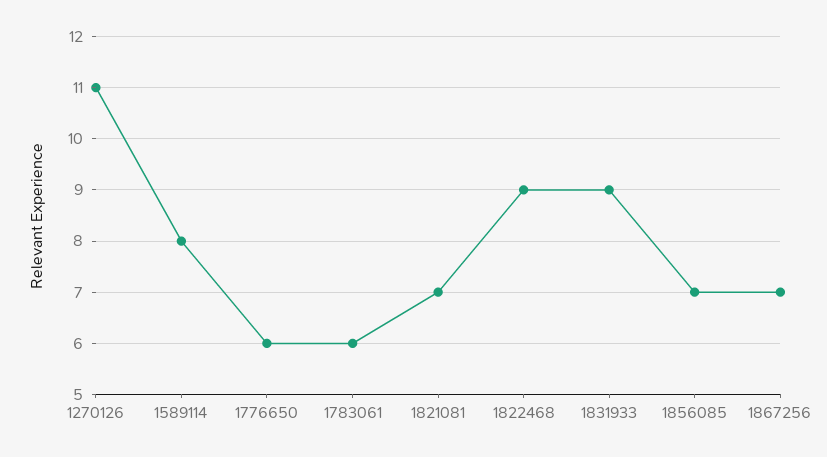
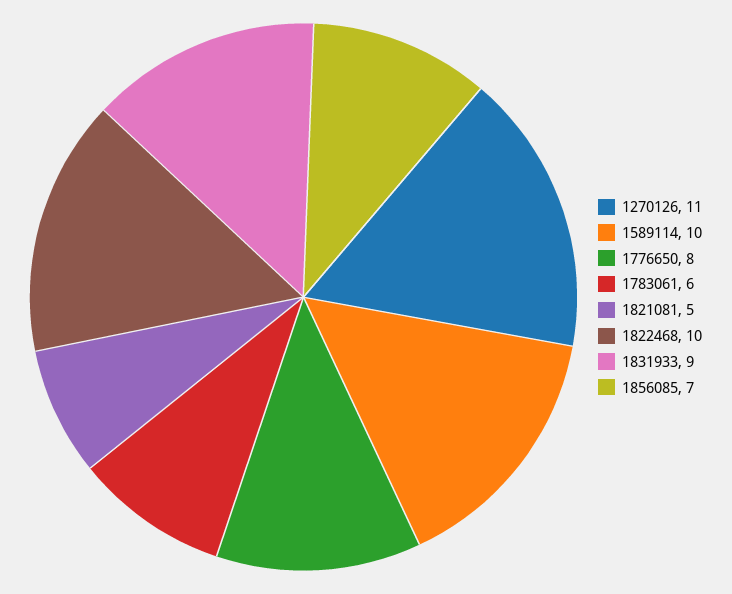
  {
    "1270126": 11,
-   "1589114": 8,
+   "1589114": 10,
-   "1776650": 6,
+   "1776650": 8,
    "1783061": 6,
-   "1821081": 7,
+   "1821081": 5,
-   "1822468": 9,
+   "1822468": 10,
    "1831933": 9,
-   "1856085": 7,
+   "1856085": 7
-   "1867256": 7
  }

